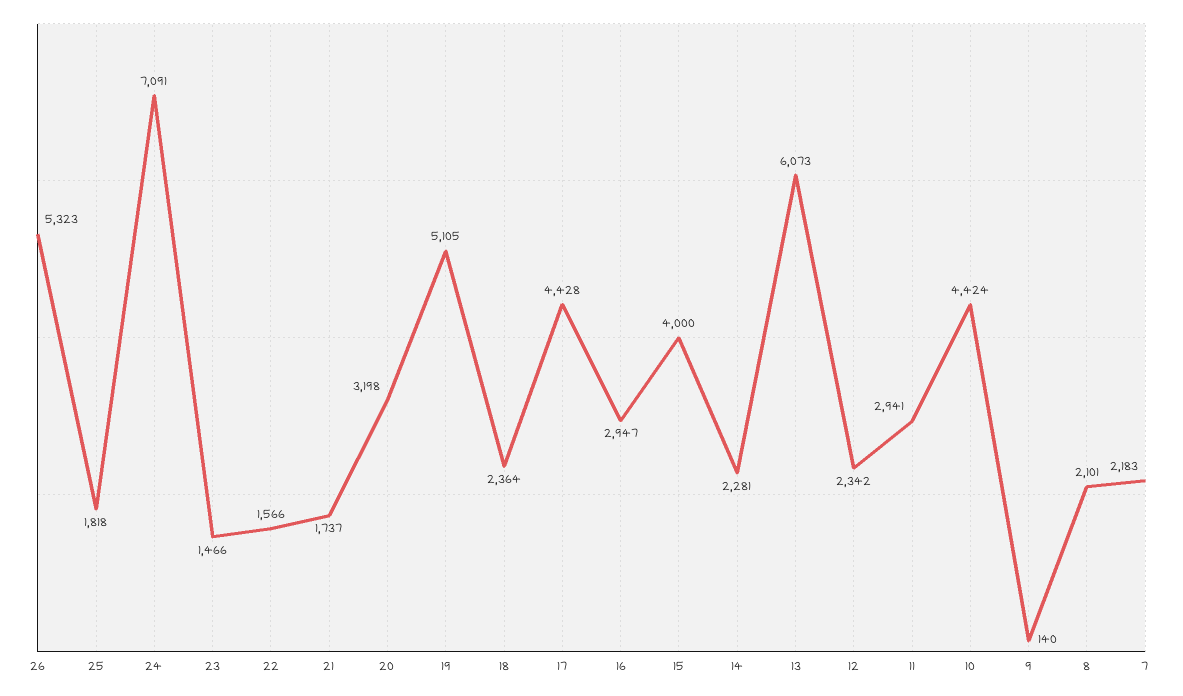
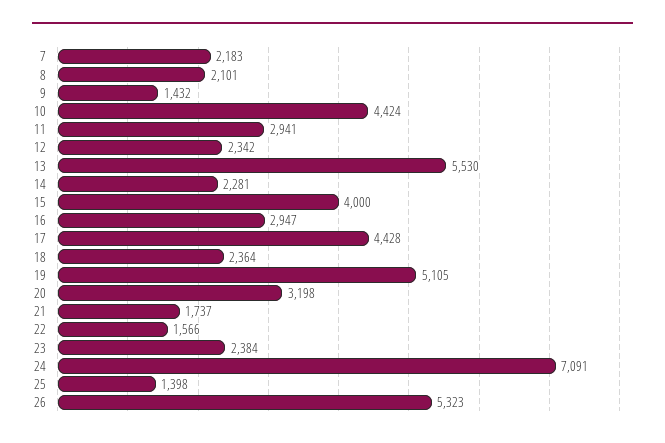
  {
    "26": 5323,
-   "25": 1818,
+   "25": 1398,
    "24": 7091,
-   "23": 1466,
+   "23": 2384,
    "22": 1566,
    "21": 1737,
    "20": 3198,
    "19": 5105,
    "18": 2364,
    "17": 4428,
    "16": 2947,
    "15": 4000,
    "14": 2281,
-   "13": 6073,
+   "13": 5530,
    "12": 2342,
    "11": 2941,
    "10": 4424,
-   "9": 140,
+   "9": 1432,
    "8": 2101,
    "7": 2183
  }

